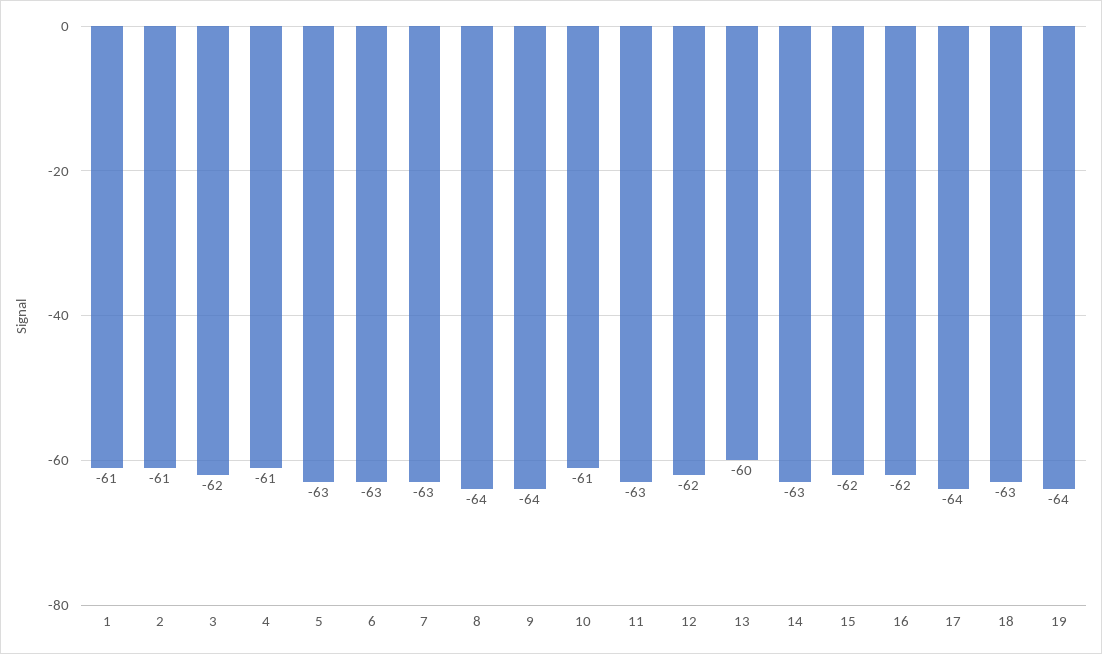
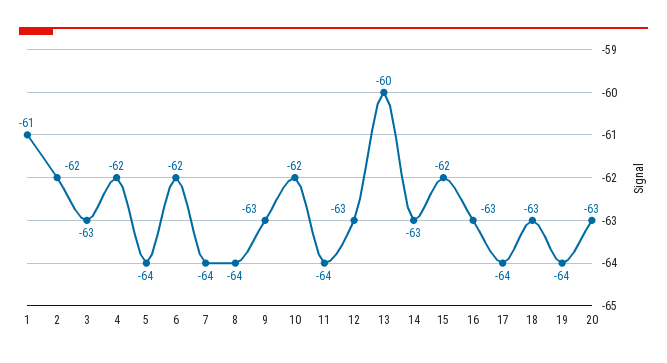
  {
    "1": -61,
-   "2": -61,
+   "2": -62,
-   "3": -62,
+   "3": -63,
-   "4": -61,
+   "4": -62,
-   "5": -63,
+   "5": -64,
-   "6": -63,
+   "6": -62,
-   "7": -63,
+   "7": -64,
    "8": -64,
-   "9": -64,
+   "9": -63,
-   "10": -61,
+   "10": -62,
-   "11": -63,
+   "11": -64,
-   "12": -62,
+   "12": -63,
    "13": -60,
    "14": -63,
    "15": -62,
-   "16": -62,
+   "16": -63,
    "17": -64,
    "18": -63,
-   "19": -64
+   "19": -64,
+   "20": -63
  }

